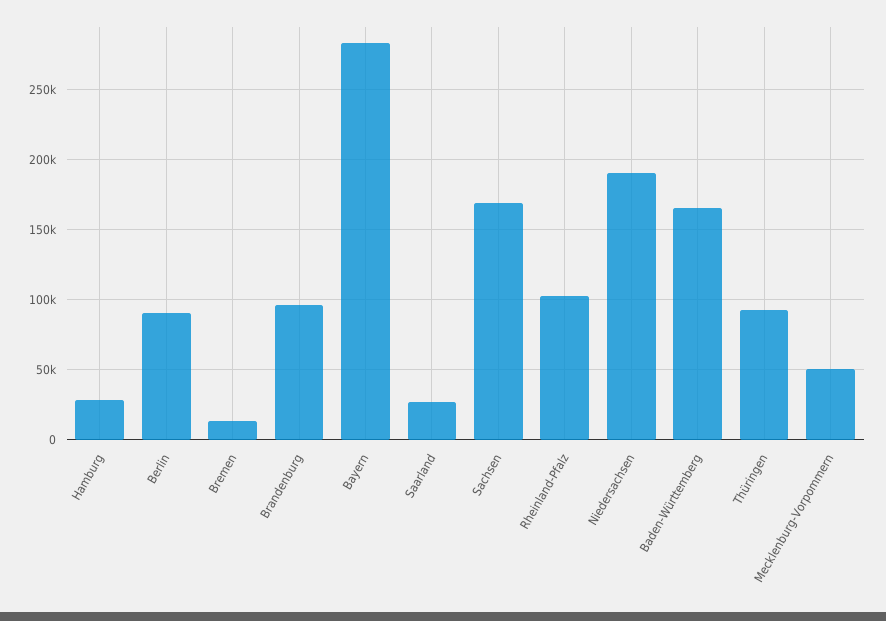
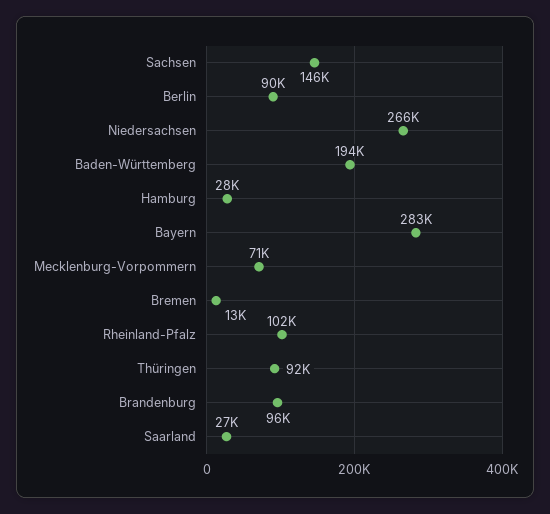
  {
    "Hamburg": 28000,
    "Berlin": 90000,
    "Bremen": 13000,
    "Brandenburg": 96000,
    "Bayern": 283000,
    "Saarland": 27000,
-   "Sachsen": 170000,
+   "Sachsen": 146000,
    "Rheinland-Pfalz": 102000,
-   "Niedersachsen": 190000,
+   "Niedersachsen": 266000,
-   "Baden-Württemberg": 165000,
+   "Baden-Württemberg": 194000,
    "Thüringen": 92000,
-   "Mecklenburg-Vorpommern": 50000
+   "Mecklenburg-Vorpommern": 71000
  }

